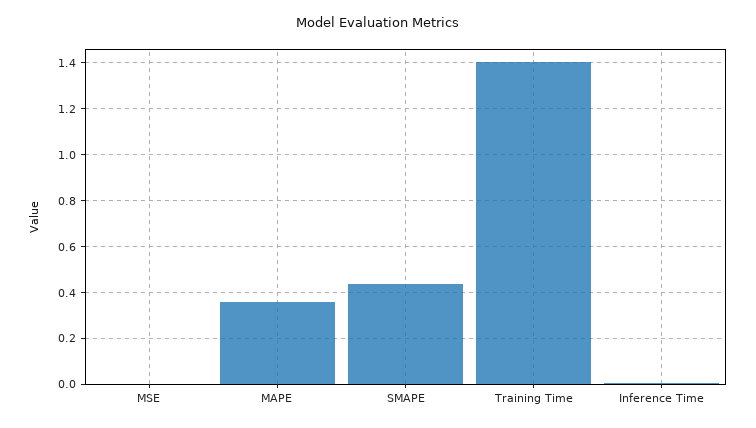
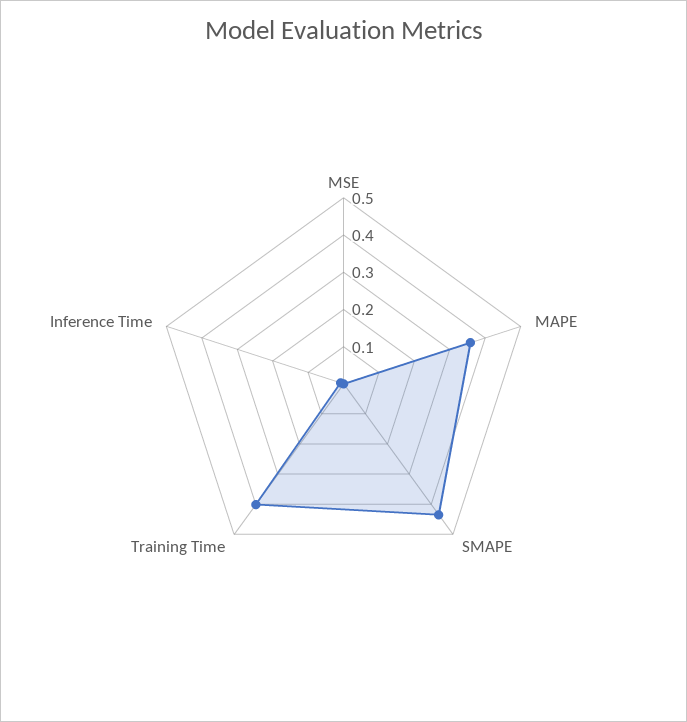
  {
    "MSE": 0,
    "MAPE": 0.35,
    "SMAPE": 0.425,
-   "Training Time": 1.4,
+   "Training Time": 0.4,
    "Inference Time": 0
  }

